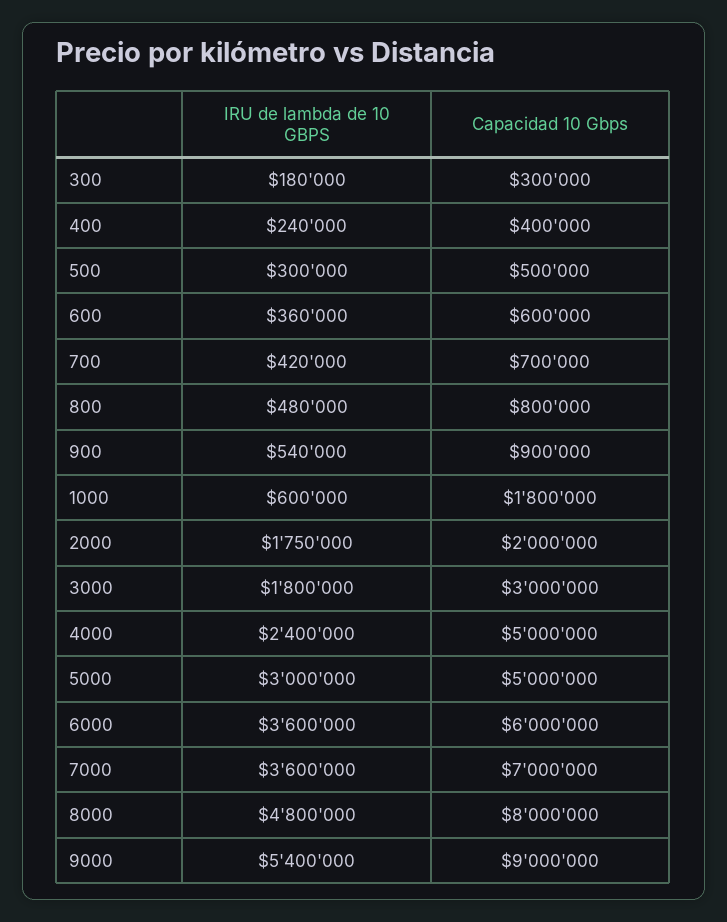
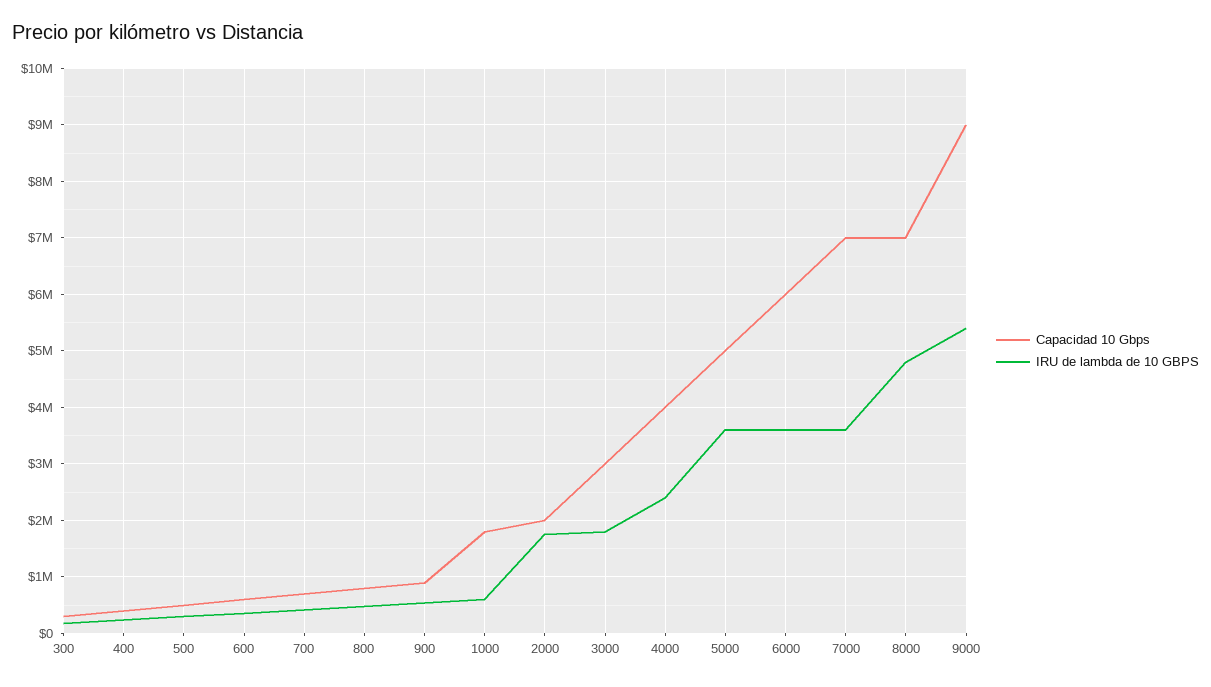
  {
    "IRU de lambda de 10 GBPS": {
      "300": 180000,
      "400": 240000,
      "500": 300000,
      "600": 360000,
      "700": 420000,
      "800": 480000,
      "900": 540000,
      "1000": 600000,
      "2000": 1750000,
      "3000": 1800000,
      "4000": 2400000,
-     "5000": 3000000,
+     "5000": 3600000,
      "6000": 3600000,
      "7000": 3600000,
      "8000": 4800000,
      "9000": 5400000
    },
    "Capacidad 10 Gbps": {
      "300": 300000,
      "400": 400000,
      "500": 500000,
      "600": 600000,
      "700": 700000,
      "800": 800000,
      "900": 900000,
      "1000": 1800000,
      "2000": 2000000,
      "3000": 3000000,
-     "4000": 5000000,
+     "4000": 4000000,
      "5000": 5000000,
      "6000": 6000000,
      "7000": 7000000,
-     "8000": 8000000,
+     "8000": 7000000,
      "9000": 9000000
    }
  }

